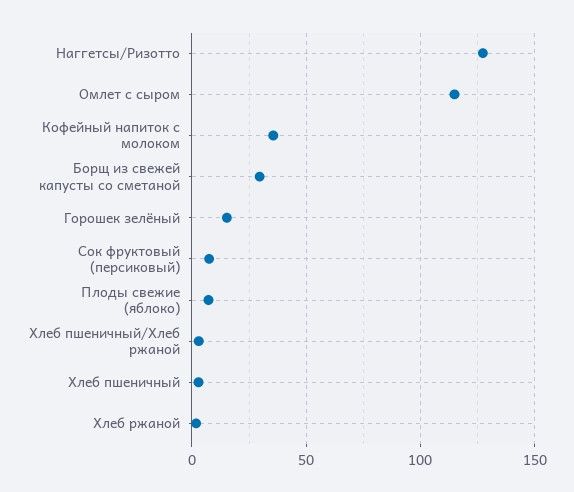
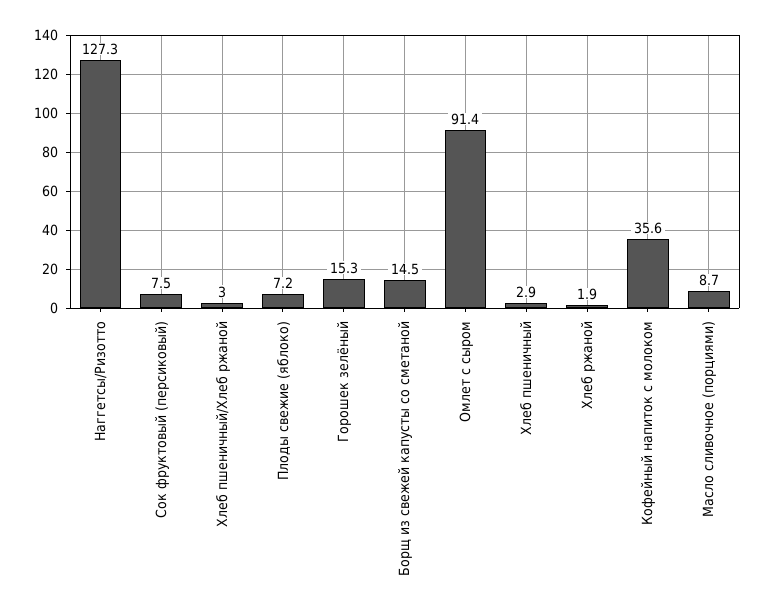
  {
    "Наггетсы/Ризотто": 127.3,
-   "Омлет с сыром": 115,
+   "Омлет с сыром": 91.4,
    "Кофейный напиток с молоком": 35.6,
-   "Борщ из свежей капусты со сметаной": 30,
+   "Борщ из свежей капусты со сметаной": 14.5,
    "Горошек зелёный": 15.3,
    "Сок фруктовый (персиковый)": 7.5,
    "Плоды свежие (яблоко)": 7.2,
    "Хлеб пшеничный/Хлеб ржаной": 3,
    "Хлеб пшеничный": 2.9,
-   "Хлеб ржаной": 1.9
+   "Хлеб ржаной": 1.9,
+   "Масло сливочное (порциями)": 8.7
  }

